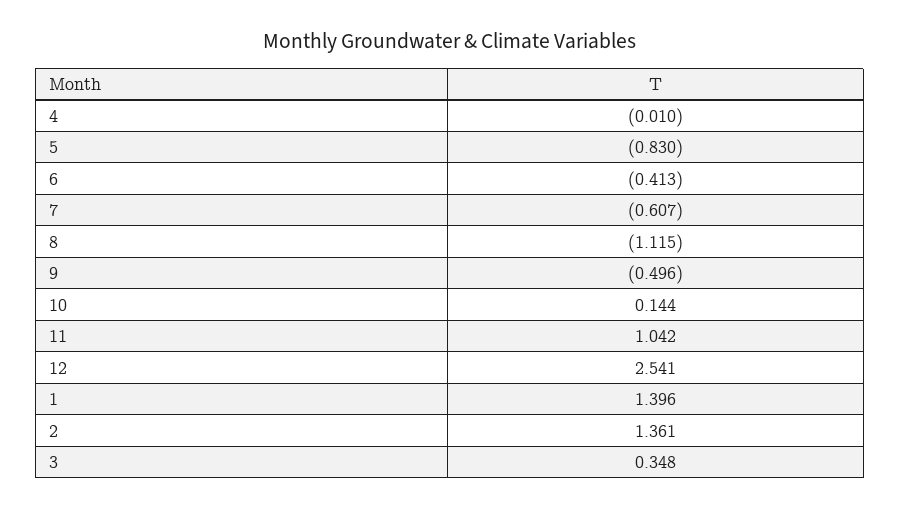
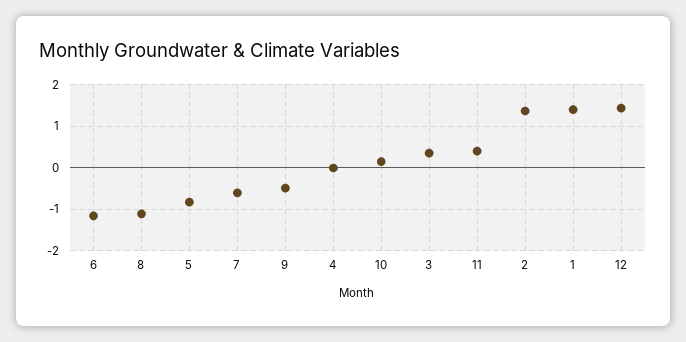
  {
    "4": -0.01,
    "5": -0.83,
-   "6": -0.413,
+   "6": -1.2,
    "7": -0.607,
    "8": -1.115,
    "9": -0.496,
    "10": 0.144,
-   "11": 1.042,
+   "11": 0.4,
-   "12": 2.541,
+   "12": 1.4,
    "1": 1.396,
    "2": 1.361,
    "3": 0.348
  }

